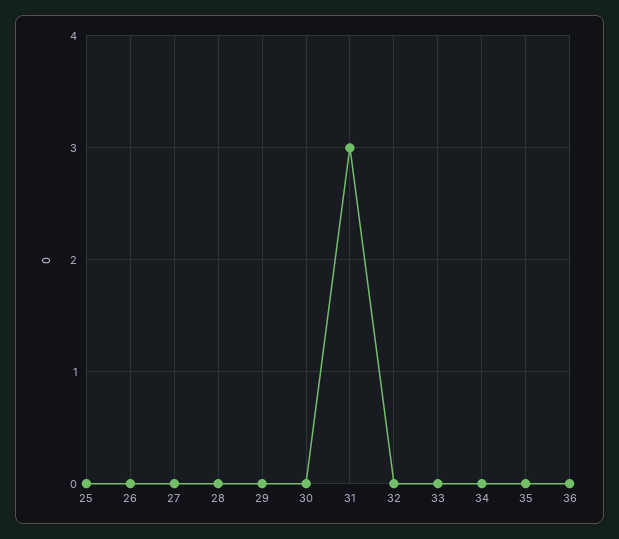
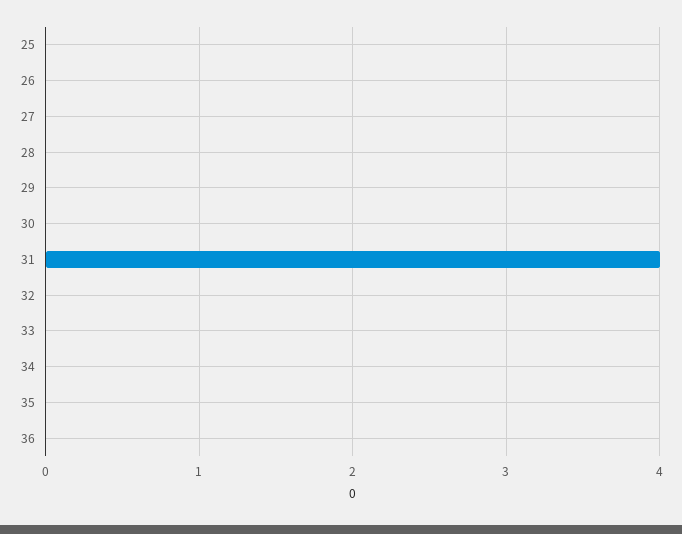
  {
    "25": 0,
    "26": 0,
    "27": 0,
    "28": 0,
    "29": 0,
    "30": 0,
-   "31": 3,
+   "31": 4,
    "32": 0,
    "33": 0,
    "34": 0,
    "35": 0,
    "36": 0
  }

